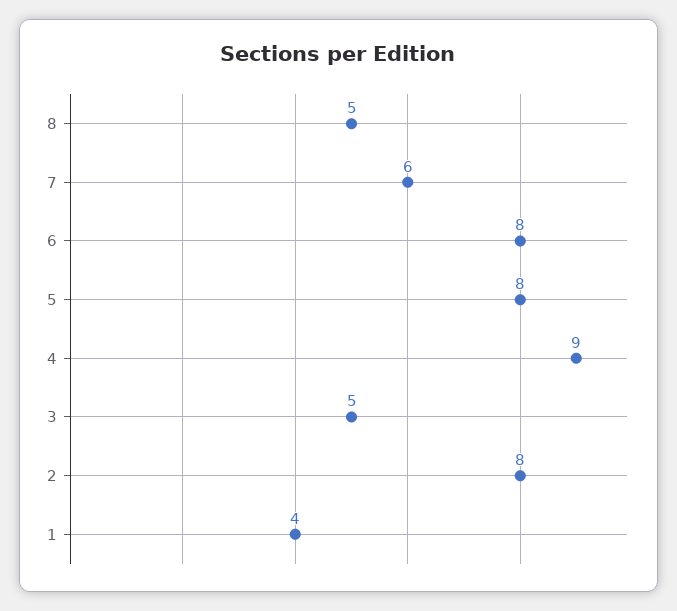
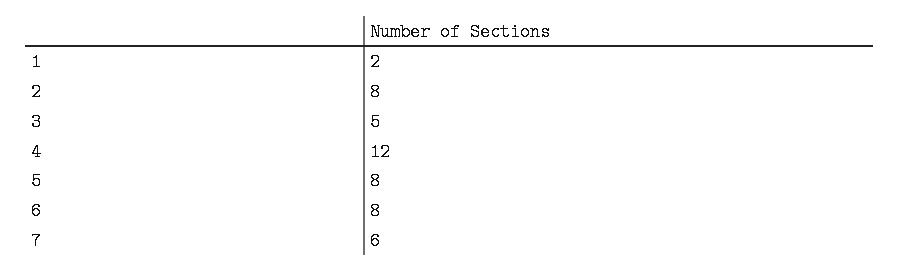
  {
-   "8": 5,
    "7": 6,
    "6": 8,
    "5": 8,
-   "4": 9,
+   "4": 12,
    "3": 5,
    "2": 8,
-   "1": 4
+   "1": 2
  }

